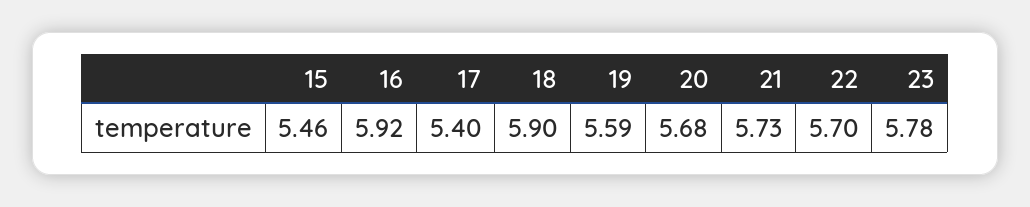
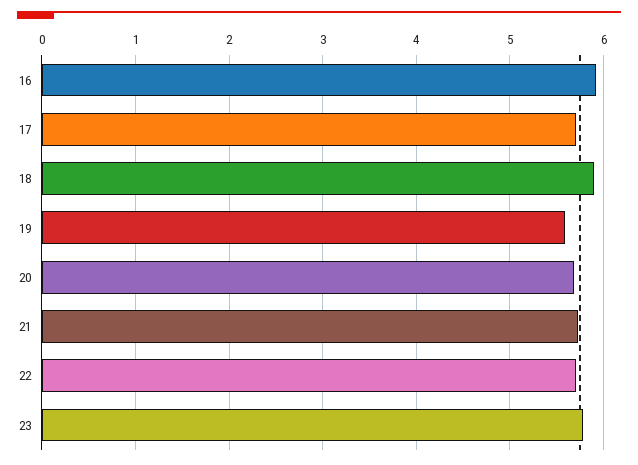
  {
-   "15": 5.46,
    "16": 5.92,
-   "17": 5.4,
+   "17": 5.7,
    "18": 5.9,
    "19": 5.59,
    "20": 5.68,
    "21": 5.73,
    "22": 5.7,
    "23": 5.78
  }

